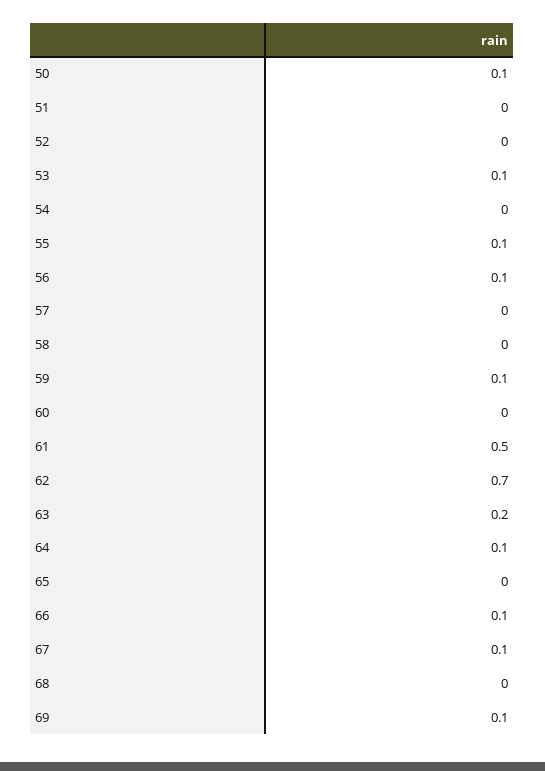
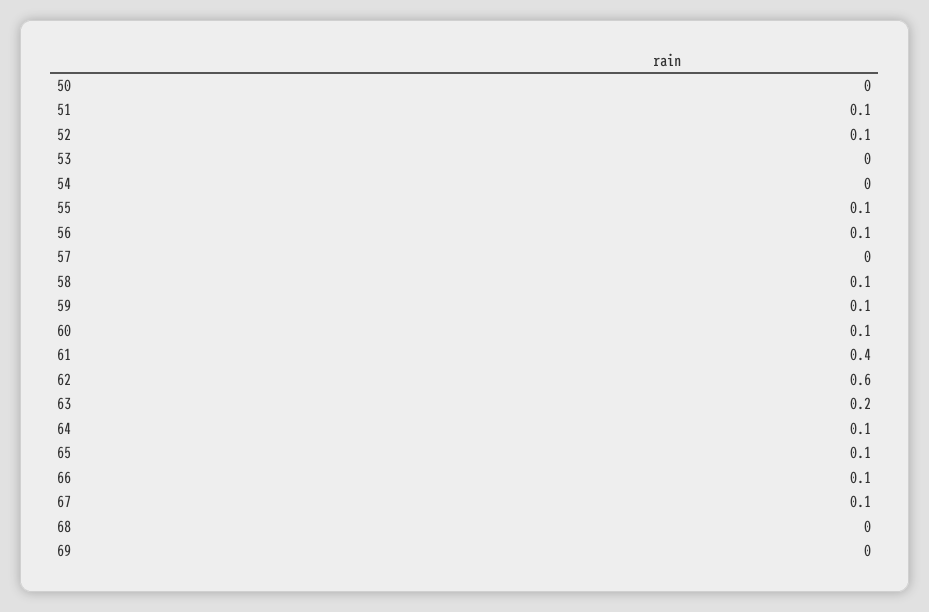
  {
-   "50": 0.1,
+   "50": 0,
-   "51": 0,
+   "51": 0.1,
-   "52": 0,
+   "52": 0.1,
-   "53": 0.1,
+   "53": 0,
    "54": 0,
    "55": 0.1,
    "56": 0.1,
    "57": 0,
-   "58": 0,
+   "58": 0.1,
    "59": 0.1,
-   "60": 0,
+   "60": 0.1,
-   "61": 0.5,
+   "61": 0.4,
-   "62": 0.7,
+   "62": 0.6,
    "63": 0.2,
    "64": 0.1,
-   "65": 0,
+   "65": 0.1,
    "66": 0.1,
    "67": 0.1,
    "68": 0,
-   "69": 0.1
+   "69": 0
  }

